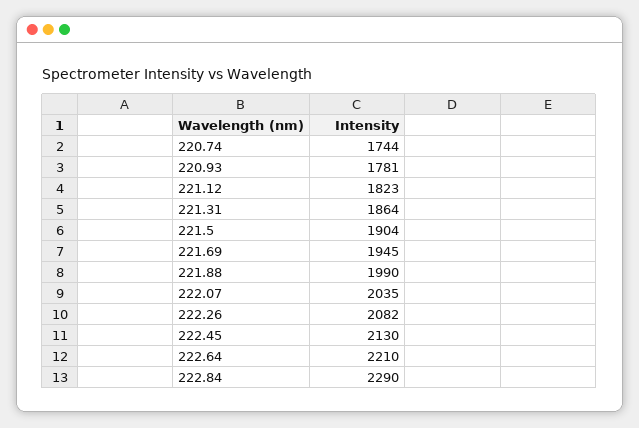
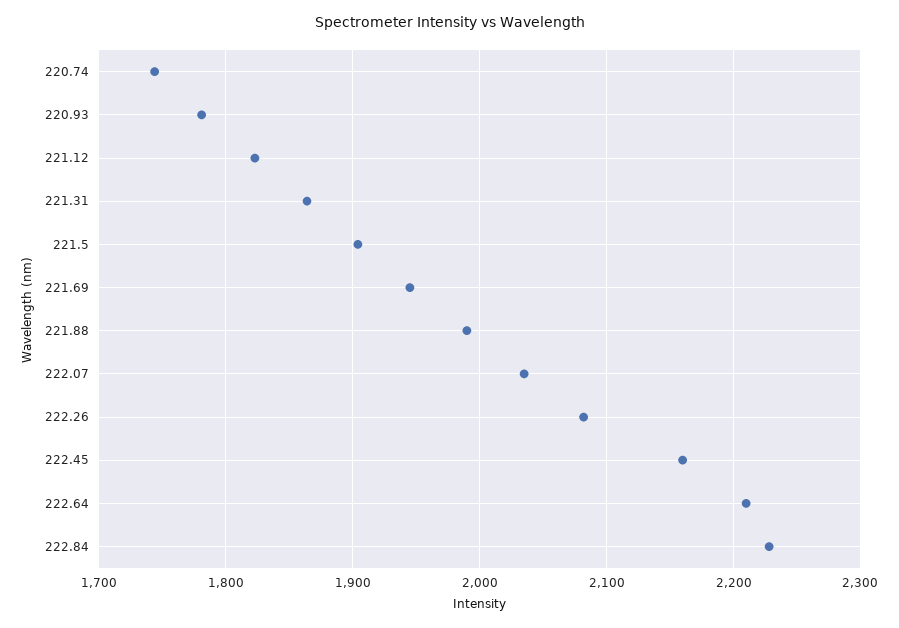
  {
    "220.74": 1744,
    "220.93": 1781,
    "221.12": 1823,
    "221.31": 1864,
    "221.5": 1904,
    "221.69": 1945,
    "221.88": 1990,
    "222.07": 2035,
    "222.26": 2082,
-   "222.45": 2130,
+   "222.45": 2160,
    "222.64": 2210,
-   "222.84": 2290
+   "222.84": 2230
  }

